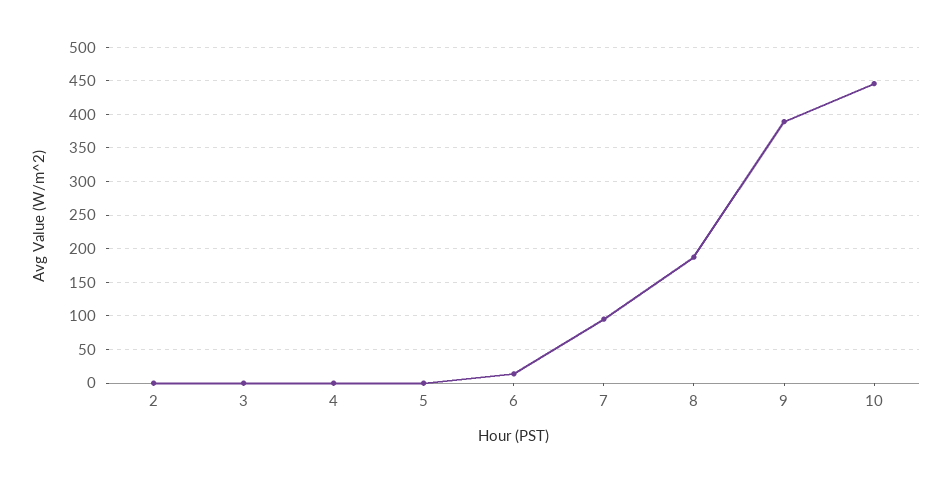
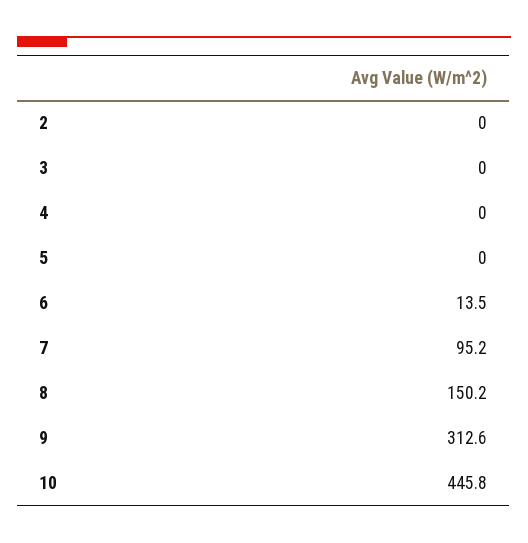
  {
    "2": 0,
    "3": 0,
    "4": 0,
    "5": 0,
    "6": 13.5,
    "7": 95.2,
-   "8": 190,
+   "8": 150.2,
-   "9": 390,
+   "9": 312.6,
    "10": 445.8
  }

